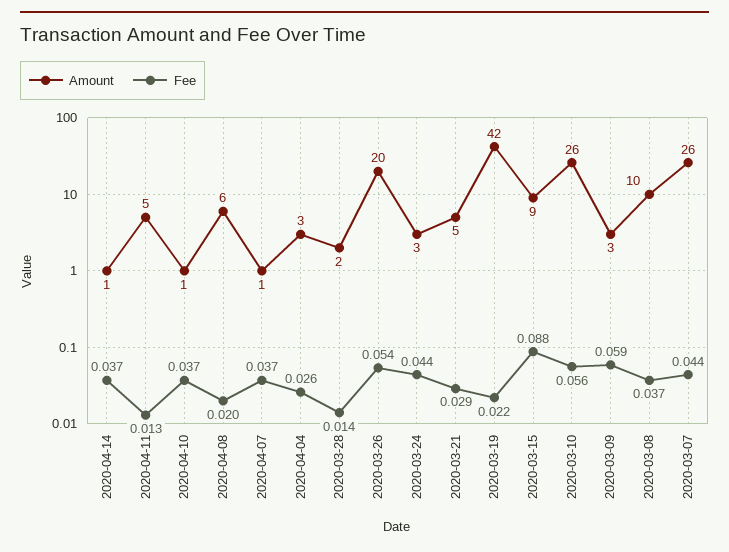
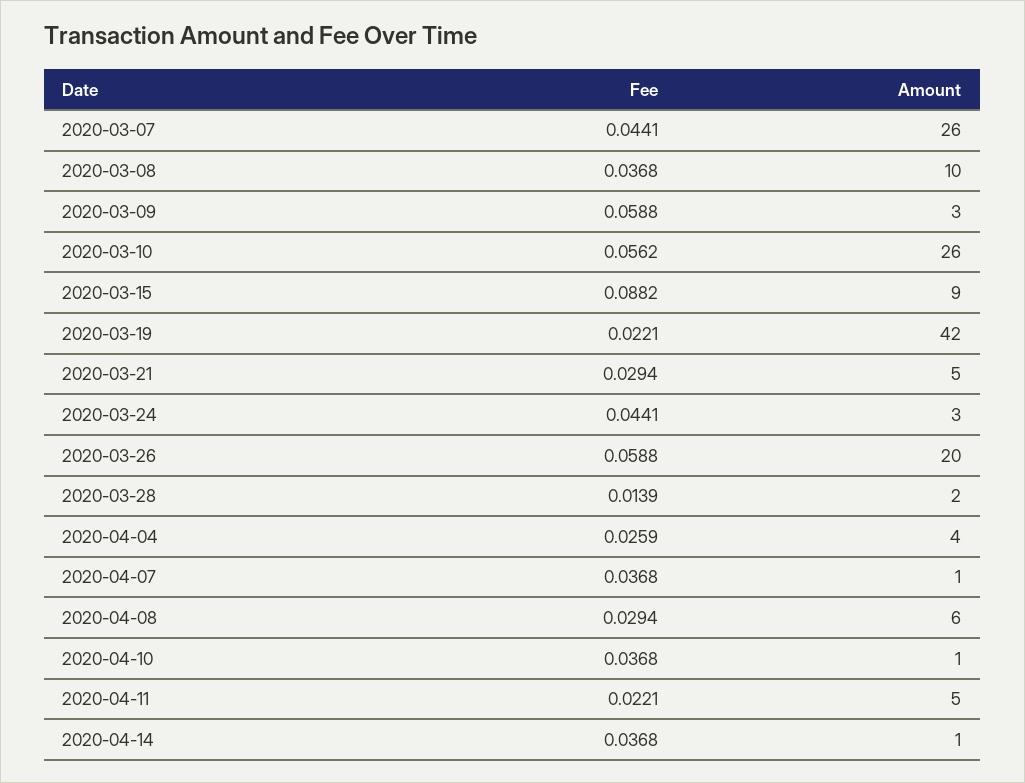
  {
    "Amount": {
      "2020-04-14": 1,
      "2020-04-11": 5,
      "2020-04-10": 1,
      "2020-04-08": 6,
      "2020-04-07": 1,
-     "2020-04-04": 3,
+     "2020-04-04": 4,
      "2020-03-28": 2,
      "2020-03-26": 20,
      "2020-03-24": 3,
      "2020-03-21": 5,
      "2020-03-19": 42,
      "2020-03-15": 9,
      "2020-03-10": 26,
      "2020-03-09": 3,
      "2020-03-08": 10,
      "2020-03-07": 26
    },
    "Fee": {
      "2020-04-14": 0.0368,
-     "2020-04-11": 0.013,
+     "2020-04-11": 0.0221,
      "2020-04-10": 0.0368,
-     "2020-04-08": 0.02,
+     "2020-04-08": 0.0294,
      "2020-04-07": 0.0368,
      "2020-04-04": 0.0259,
      "2020-03-28": 0.0139,
-     "2020-03-26": 0.054,
+     "2020-03-26": 0.0588,
      "2020-03-24": 0.0441,
      "2020-03-21": 0.0294,
      "2020-03-19": 0.0221,
      "2020-03-15": 0.0882,
      "2020-03-10": 0.0562,
      "2020-03-09": 0.0588,
      "2020-03-08": 0.0368,
      "2020-03-07": 0.0441
    }
  }

